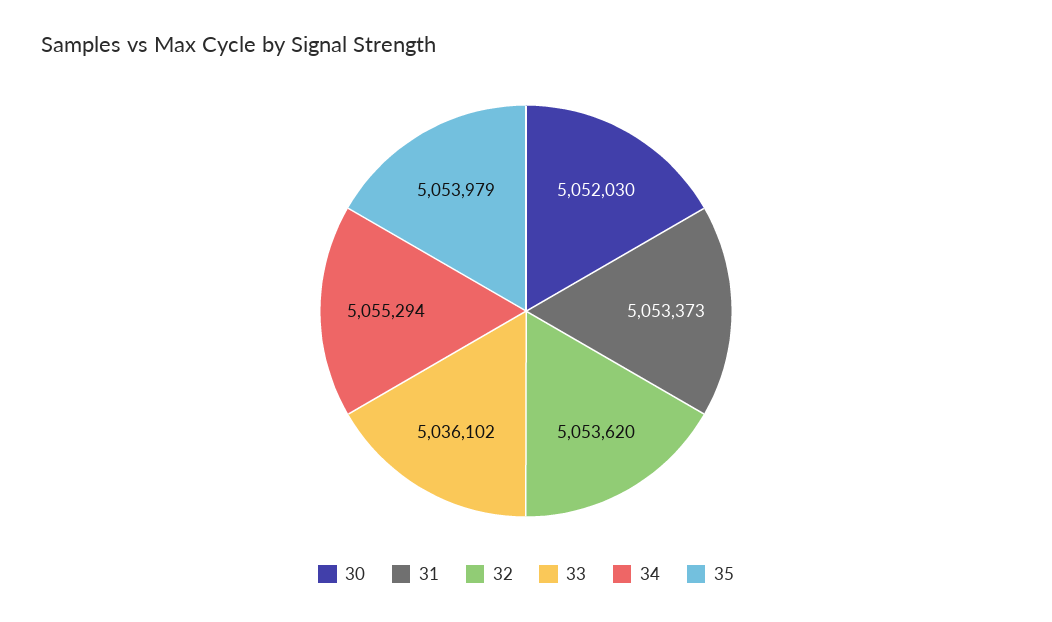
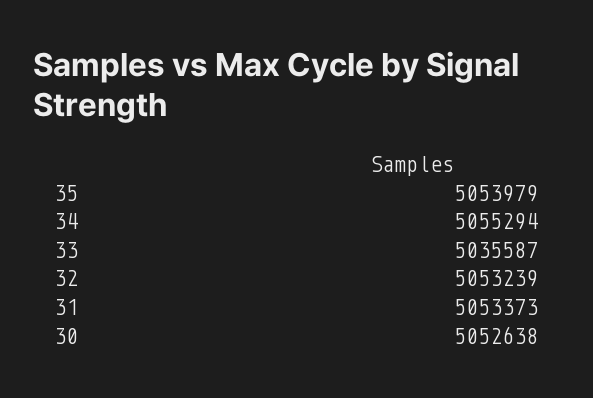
  {
-   "30": 5052030,
+   "30": 5052638,
    "31": 5053373,
-   "32": 5053620,
+   "32": 5053239,
-   "33": 5036102,
+   "33": 5035587,
    "34": 5055294,
    "35": 5053979
  }

